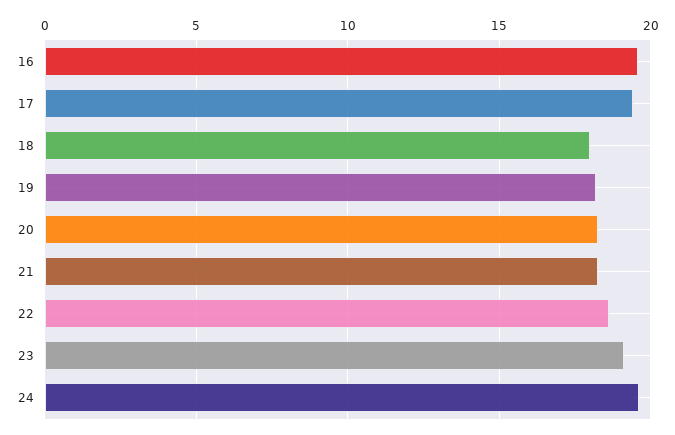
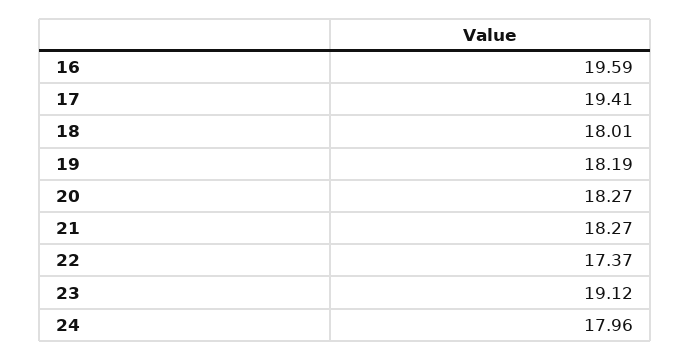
  {
    "16": 19.59,
    "17": 19.41,
    "18": 18.01,
    "19": 18.19,
    "20": 18.27,
    "21": 18.27,
-   "22": 18.5,
+   "22": 17.37,
    "23": 19.12,
-   "24": 19.5
+   "24": 17.96
  }

